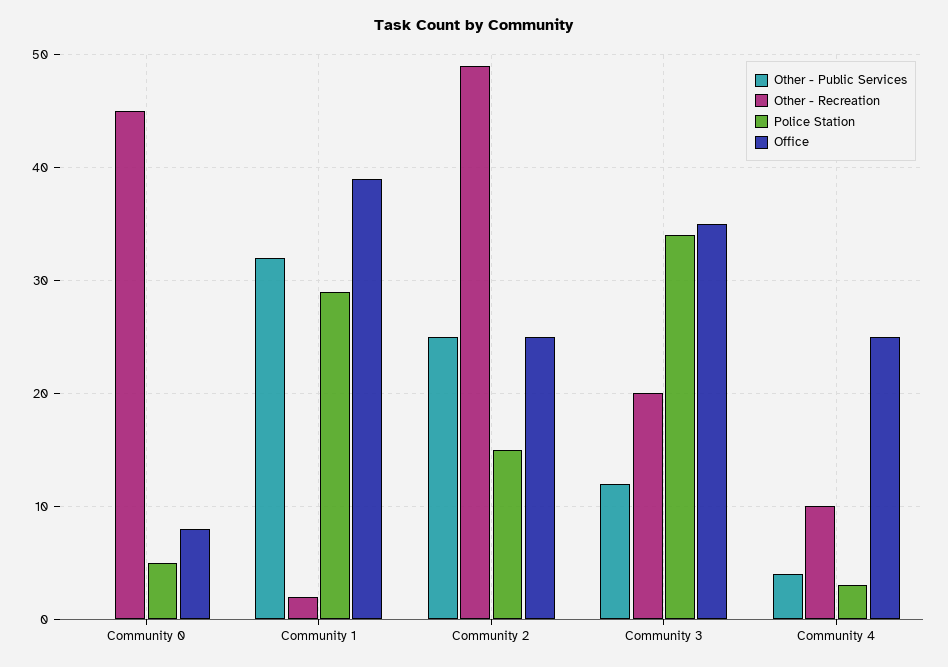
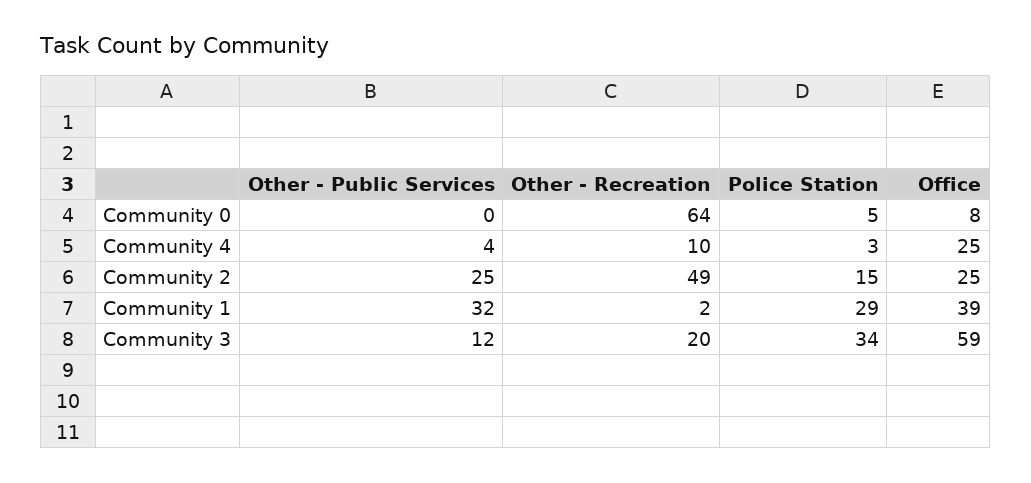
  {
    "Other - Public Services": {
      "Community 0": 0,
      "Community 1": 32,
      "Community 2": 25,
      "Community 3": 12,
      "Community 4": 4
    },
    "Other - Recreation": {
-     "Community 0": 45,
+     "Community 0": 64,
      "Community 1": 2,
      "Community 2": 49,
      "Community 3": 20,
      "Community 4": 10
    },
    "Police Station": {
      "Community 0": 5,
      "Community 1": 29,
      "Community 2": 15,
      "Community 3": 34,
      "Community 4": 3
    },
    "Office": {
      "Community 0": 8,
      "Community 1": 39,
      "Community 2": 25,
-     "Community 3": 35,
+     "Community 3": 59,
      "Community 4": 25
    }
  }

